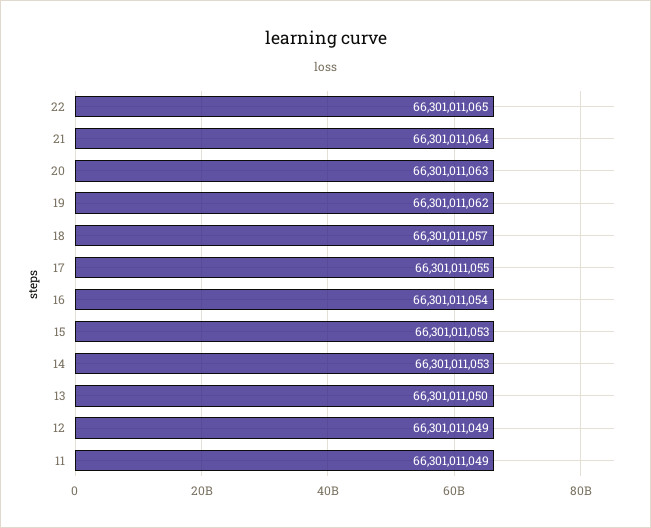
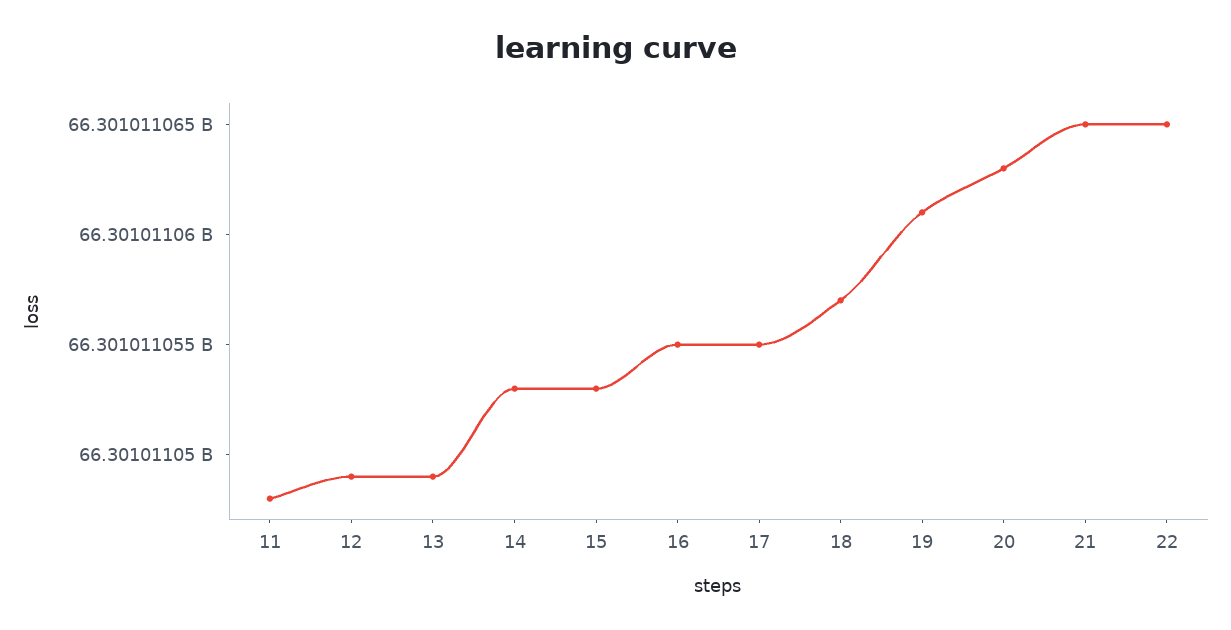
  {
    "22": 66301011065,
-   "21": 66301011064,
+   "21": 66301011065,
    "20": 66301011063,
-   "19": 66301011062,
+   "19": 66301011061,
    "18": 66301011057,
    "17": 66301011055,
-   "16": 66301011054,
+   "16": 66301011055,
    "15": 66301011053,
    "14": 66301011053,
-   "13": 66301011050,
+   "13": 66301011049,
    "12": 66301011049,
-   "11": 66301011049
+   "11": 66301011048
  }

